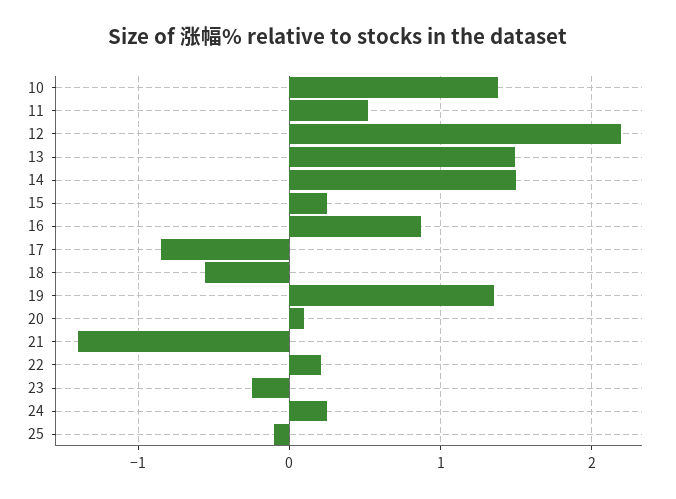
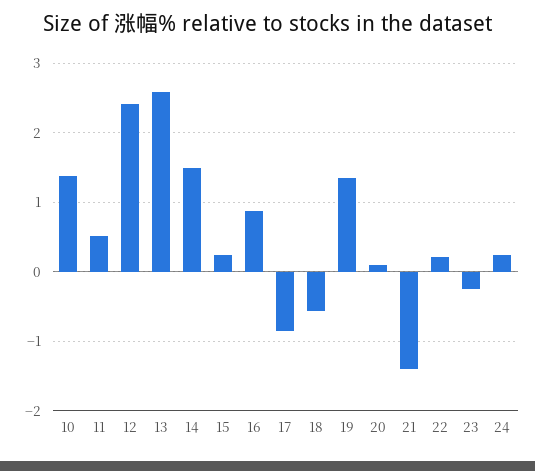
  {
    "10": 1.4,
    "11": 0.5,
-   "12": 2.2,
+   "12": 2.4,
-   "13": 1.5,
+   "13": 2.6,
    "14": 1.5,
    "15": 0.3,
    "16": 0.9,
    "17": -0.9,
    "18": -0.6,
    "19": 1.4,
    "20": 0.1,
    "21": -1.4,
    "22": 0.2,
    "23": -0.3,
-   "24": 0.3,
+   "24": 0.3
-   "25": -0.1
  }

